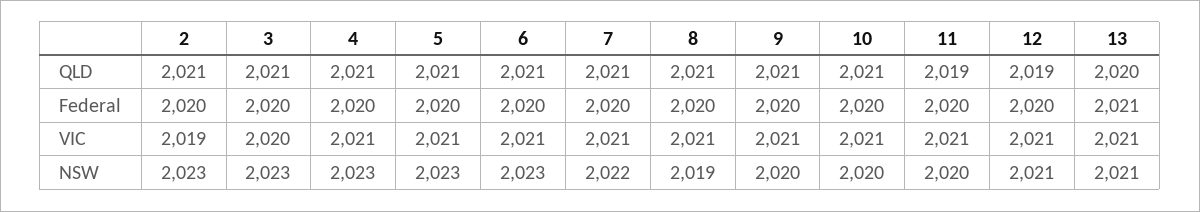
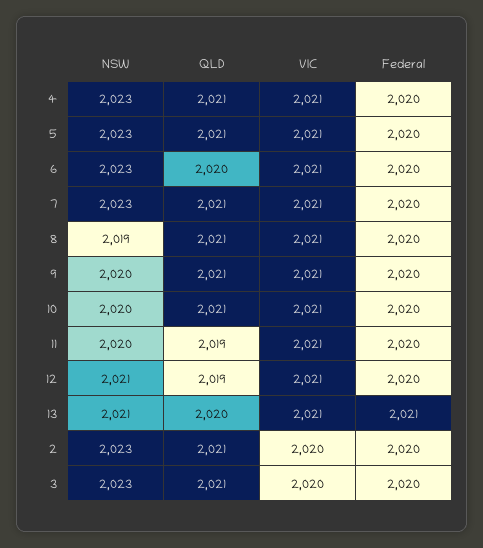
  {
    "2": {
      "QLD": 2021,
      "Federal": 2020,
-     "VIC": 2019,
+     "VIC": 2020,
      "NSW": 2023
    },
    "3": {
      "QLD": 2021,
      "Federal": 2020,
      "VIC": 2020,
      "NSW": 2023
    },
    "4": {
      "QLD": 2021,
      "Federal": 2020,
      "VIC": 2021,
      "NSW": 2023
    },
    "5": {
      "QLD": 2021,
      "Federal": 2020,
      "VIC": 2021,
      "NSW": 2023
    },
    "6": {
-     "QLD": 2021,
+     "QLD": 2020,
      "Federal": 2020,
      "VIC": 2021,
      "NSW": 2023
    },
    "7": {
      "QLD": 2021,
      "Federal": 2020,
      "VIC": 2021,
-     "NSW": 2022
+     "NSW": 2023
    },
    "8": {
      "QLD": 2021,
      "Federal": 2020,
      "VIC": 2021,
      "NSW": 2019
    },
    "9": {
      "QLD": 2021,
      "Federal": 2020,
      "VIC": 2021,
      "NSW": 2020
    },
    "10": {
      "QLD": 2021,
      "Federal": 2020,
      "VIC": 2021,
      "NSW": 2020
    },
    "11": {
      "QLD": 2019,
      "Federal": 2020,
      "VIC": 2021,
      "NSW": 2020
    },
    "12": {
      "QLD": 2019,
      "Federal": 2020,
      "VIC": 2021,
      "NSW": 2021
    },
    "13": {
      "QLD": 2020,
      "Federal": 2021,
      "VIC": 2021,
      "NSW": 2021
    }
  }

